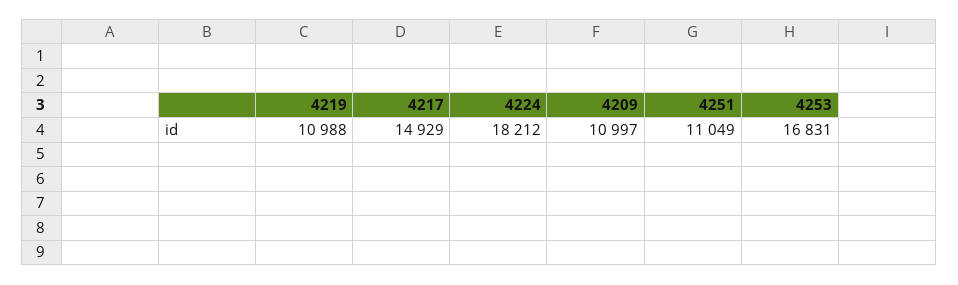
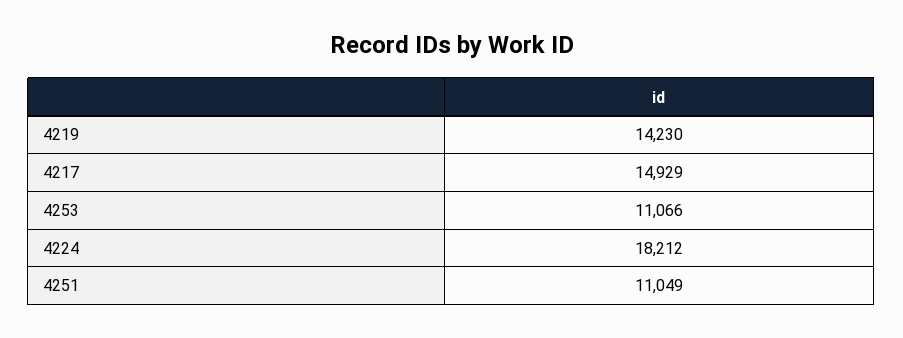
  {
-   "4219": 10988,
+   "4219": 14230,
    "4217": 14929,
    "4224": 18212,
-   "4209": 10997,
    "4251": 11049,
-   "4253": 16831
+   "4253": 11066
  }

